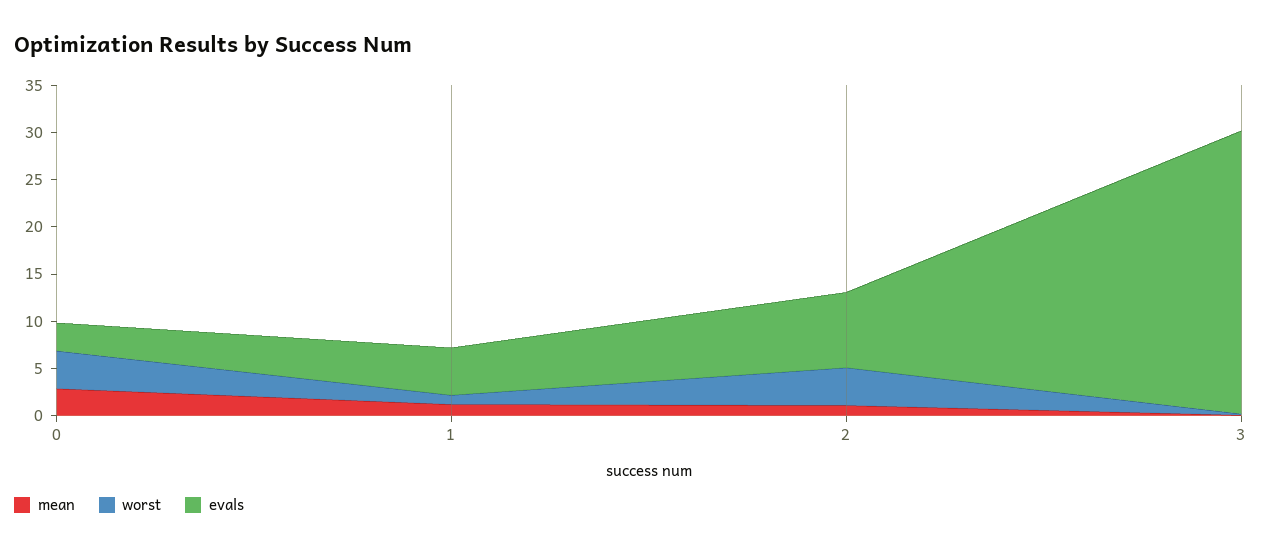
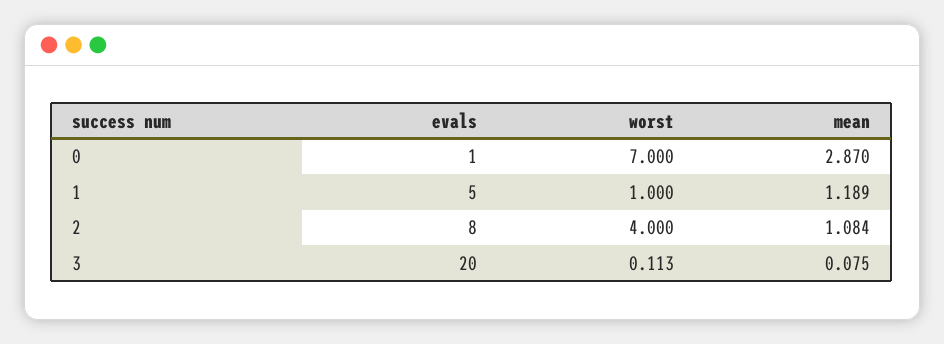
  {
    "mean": {
      "0": 2.87,
      "1": 1.189,
      "2": 1.084,
      "3": 0.075
    },
    "worst": {
-     "0": 4,
+     "0": 7,
      "1": 1,
      "2": 4,
      "3": 0.113
    },
    "evals": {
-     "0": 3,
+     "0": 1,
      "1": 5,
      "2": 8,
-     "3": 30
+     "3": 20
    }
  }

